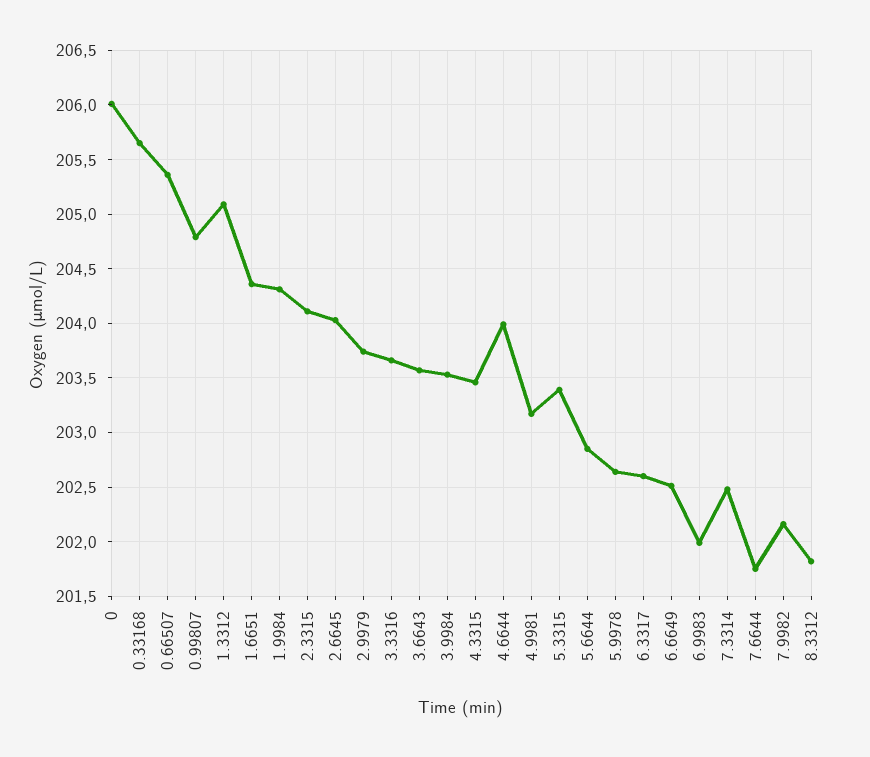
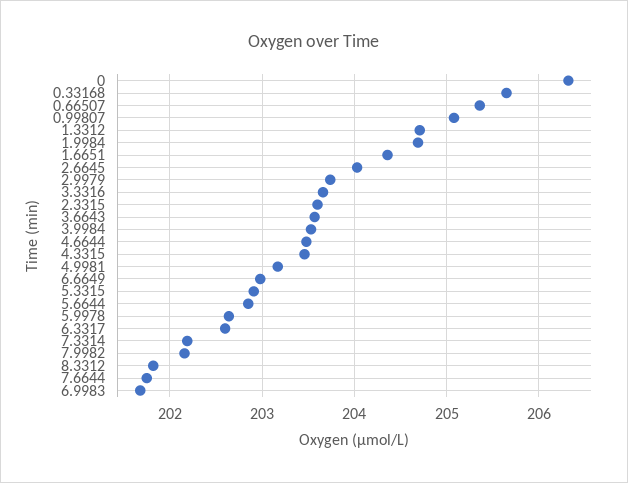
  {
-   "0": 206,
+   "0": 206.3,
    "0.33168": 205.7,
    "0.66507": 205.4,
-   "0.99807": 204.8,
+   "0.99807": 205.1,
-   "1.3312": 205.1,
+   "1.3312": 204.7,
    "1.6651": 204.4,
-   "1.9984": 204.3,
+   "1.9984": 204.7,
-   "2.3315": 204.1,
+   "2.3315": 203.6,
    "2.6645": 204,
    "2.9979": 203.7,
    "3.3316": 203.7,
    "3.6643": 203.6,
    "3.9984": 203.5,
    "4.3315": 203.5,
-   "4.6644": 204,
+   "4.6644": 203.5,
    "4.9981": 203.2,
-   "5.3315": 203.4,
+   "5.3315": 202.9,
    "5.6644": 202.9,
    "5.9978": 202.6,
    "6.3317": 202.6,
-   "6.6649": 202.5,
+   "6.6649": 203,
-   "6.9983": 202,
+   "6.9983": 201.7,
-   "7.3314": 202.5,
+   "7.3314": 202.2,
    "7.6644": 201.8,
    "7.9982": 202.2,
    "8.3312": 201.8
  }

